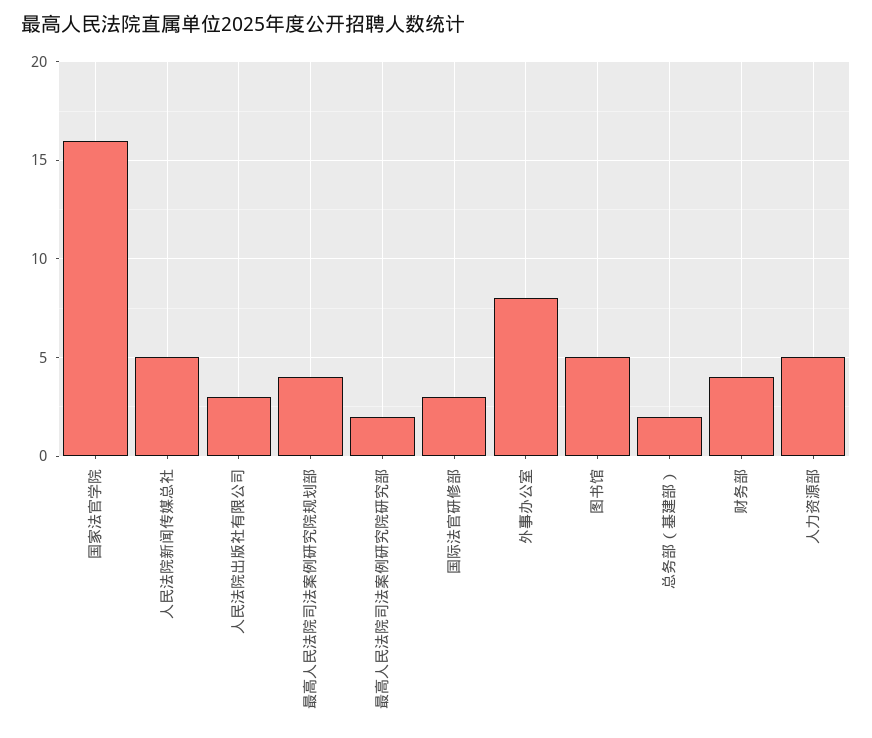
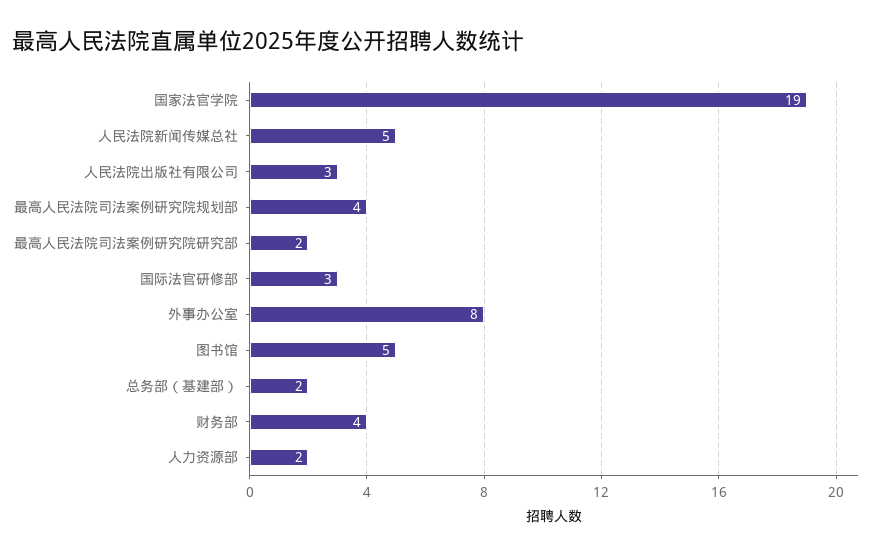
  {
-   "国家法官学院": 16,
+   "国家法官学院": 19,
    "人民法院新闻传媒总社": 5,
    "人民法院出版社有限公司": 3,
    "最高人民法院司法案例研究院规划部": 4,
    "最高人民法院司法案例研究院研究部": 2,
    "国际法官研修部": 3,
    "外事办公室": 8,
    "图书馆": 5,
    "总务部（基建部）": 2,
    "财务部": 4,
-   "人力资源部": 5
+   "人力资源部": 2
  }

